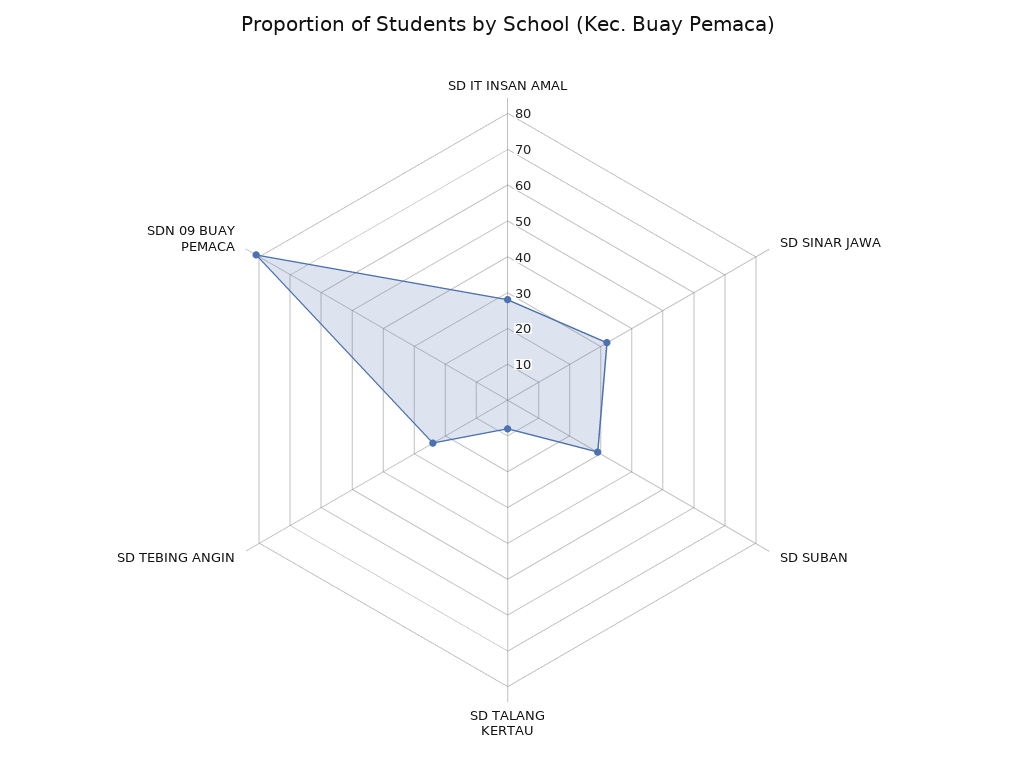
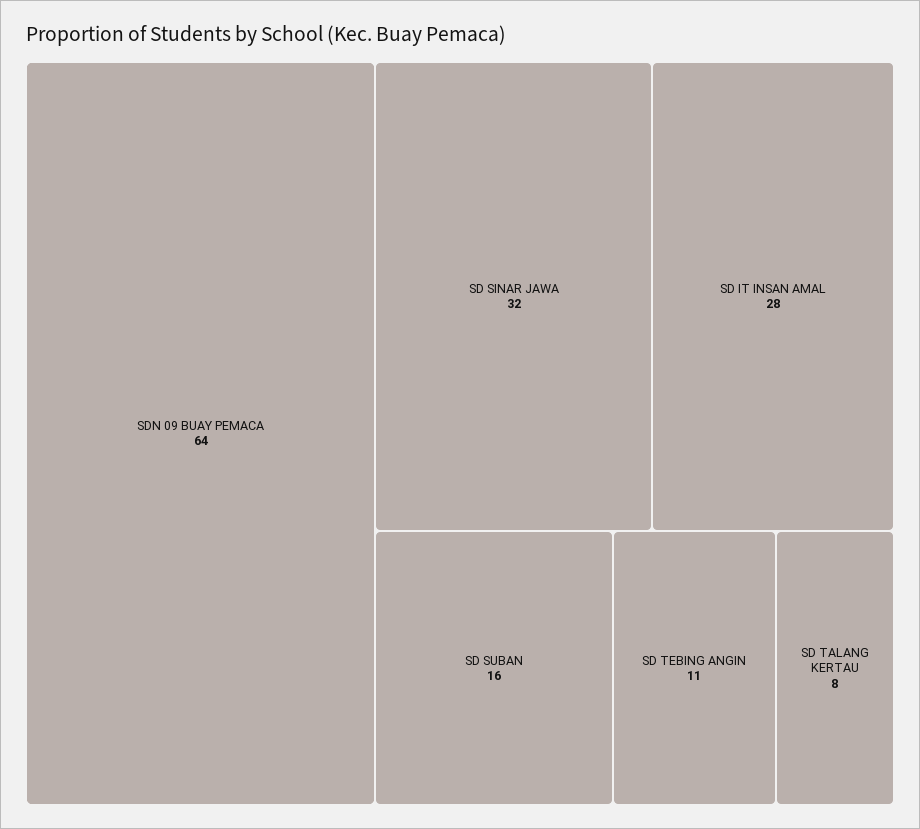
  {
    "SD IT INSAN AMAL": 28,
    "SD SINAR JAWA": 32,
-   "SD SUBAN": 30,
+   "SD SUBAN": 16,
    "SD TALANG KERTAU": 8,
-   "SD TEBING ANGIN": 25,
+   "SD TEBING ANGIN": 11,
-   "SDN 09 BUAY PEMACA": 80
+   "SDN 09 BUAY PEMACA": 64
  }

